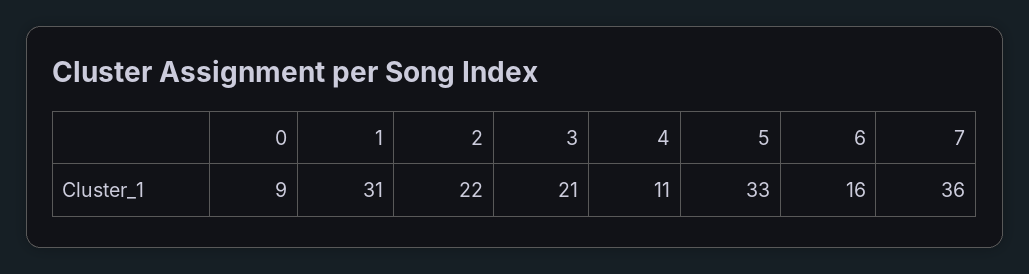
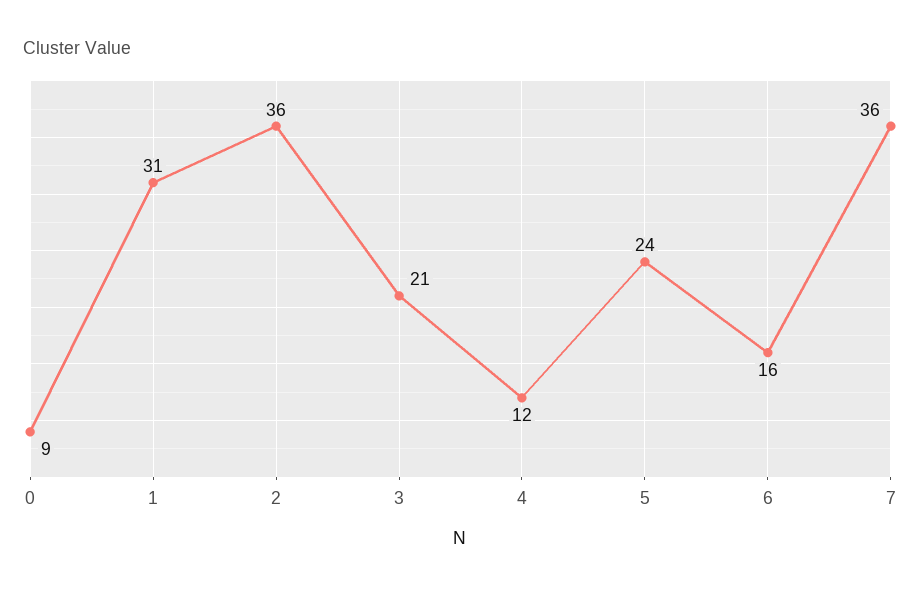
  {
    "0": 9,
    "1": 31,
-   "2": 22,
+   "2": 36,
    "3": 21,
-   "4": 11,
+   "4": 12,
-   "5": 33,
+   "5": 24,
    "6": 16,
    "7": 36
  }

